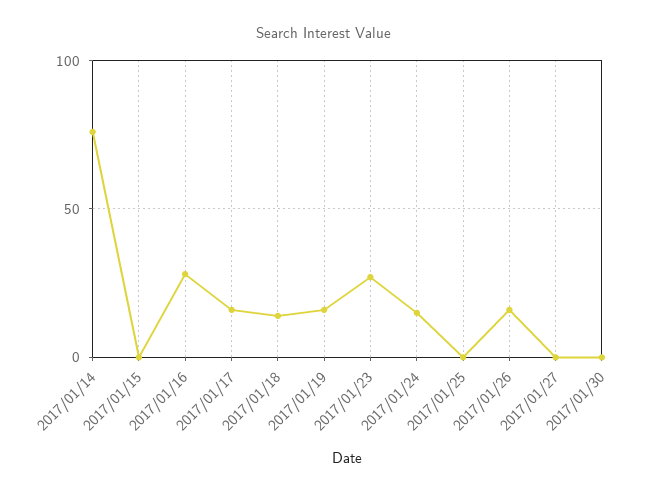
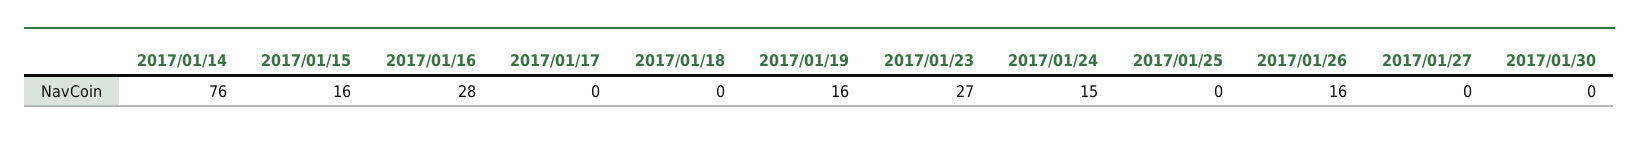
  {
    "2017/01/14": 76,
-   "2017/01/15": 0,
+   "2017/01/15": 16,
    "2017/01/16": 28,
-   "2017/01/17": 15,
+   "2017/01/17": 0,
-   "2017/01/18": 15,
+   "2017/01/18": 0,
    "2017/01/19": 16,
    "2017/01/23": 27,
    "2017/01/24": 15,
    "2017/01/25": 0,
    "2017/01/26": 16,
    "2017/01/27": 0,
    "2017/01/30": 0
  }

